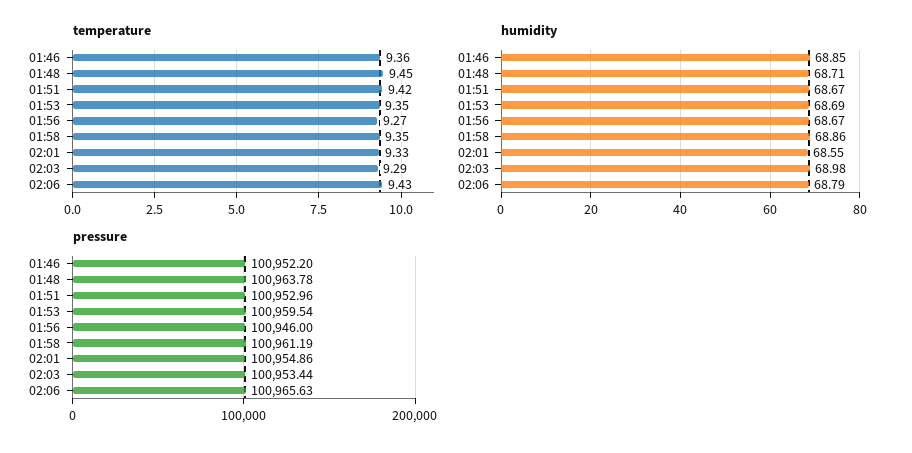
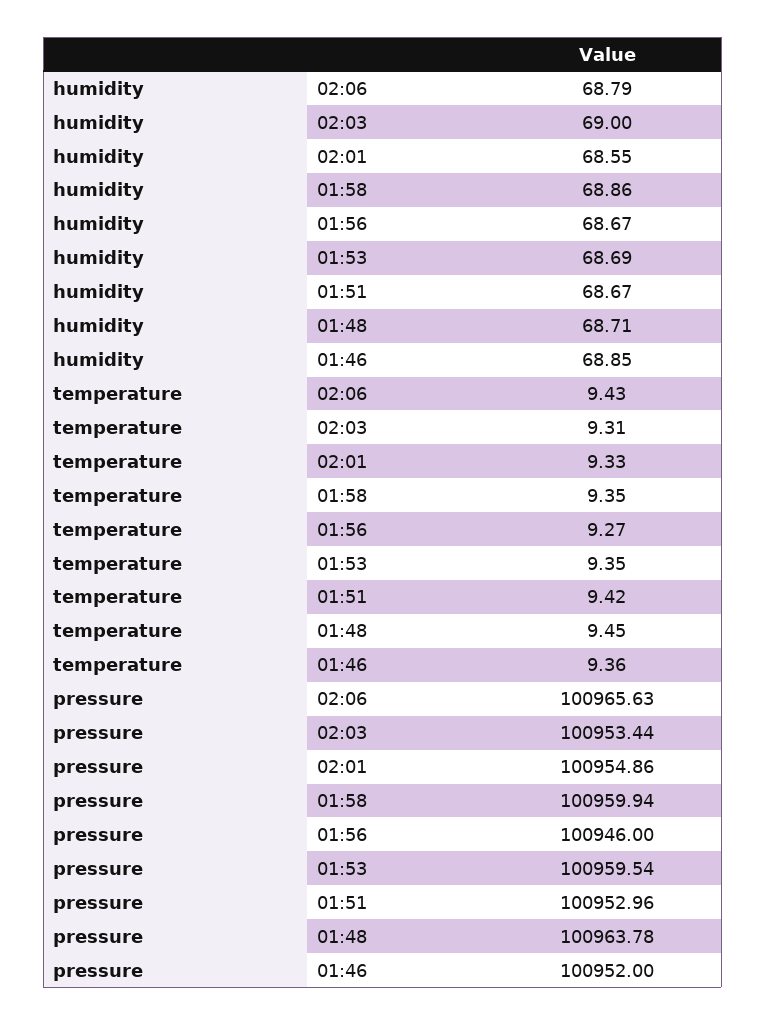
  {
    "temperature": {
      "01:46": 9.36,
      "01:48": 9.45,
      "01:51": 9.42,
      "01:53": 9.35,
      "01:56": 9.27,
      "01:58": 9.35,
      "02:01": 9.33,
-     "02:03": 9.29,
+     "02:03": 9.31,
      "02:06": 9.43
    },
    "humidity": {
      "01:46": 68.85,
      "01:48": 68.71,
      "01:51": 68.67,
      "01:53": 68.69,
      "01:56": 68.67,
      "01:58": 68.86,
      "02:01": 68.55,
-     "02:03": 68.98,
+     "02:03": 69,
      "02:06": 68.79
    },
    "pressure": {
-     "01:46": 100952.2,
+     "01:46": 100952,
      "01:48": 100963.78,
      "01:51": 100952.96,
      "01:53": 100959.54,
      "01:56": 100946,
-     "01:58": 100961.19,
+     "01:58": 100959.94,
      "02:01": 100954.86,
      "02:03": 100953.44,
      "02:06": 100965.63
    }
  }

